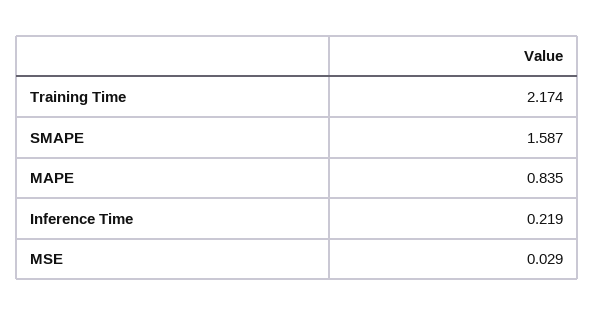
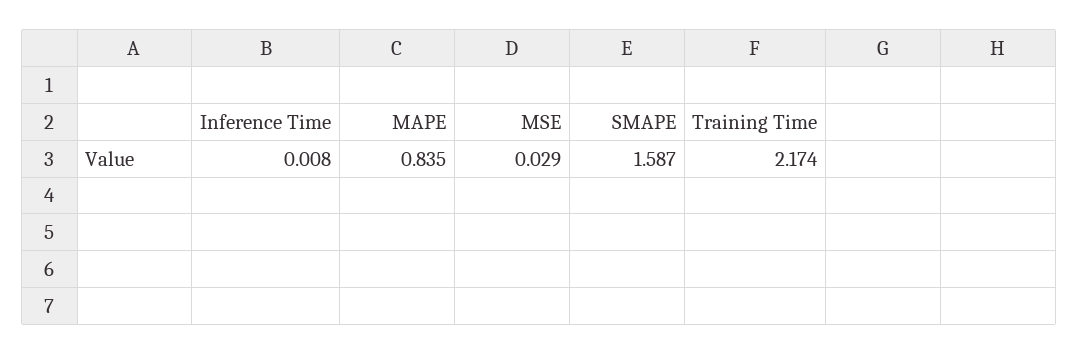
  {
    "Training Time": 2.174,
    "SMAPE": 1.587,
    "MAPE": 0.835,
-   "Inference Time": 0.219,
+   "Inference Time": 0.008,
    "MSE": 0.029
  }

